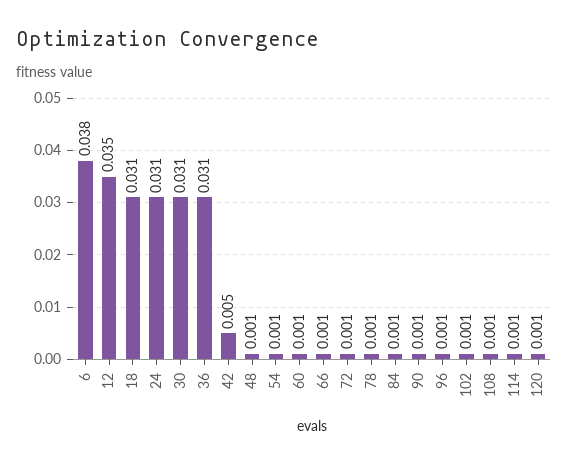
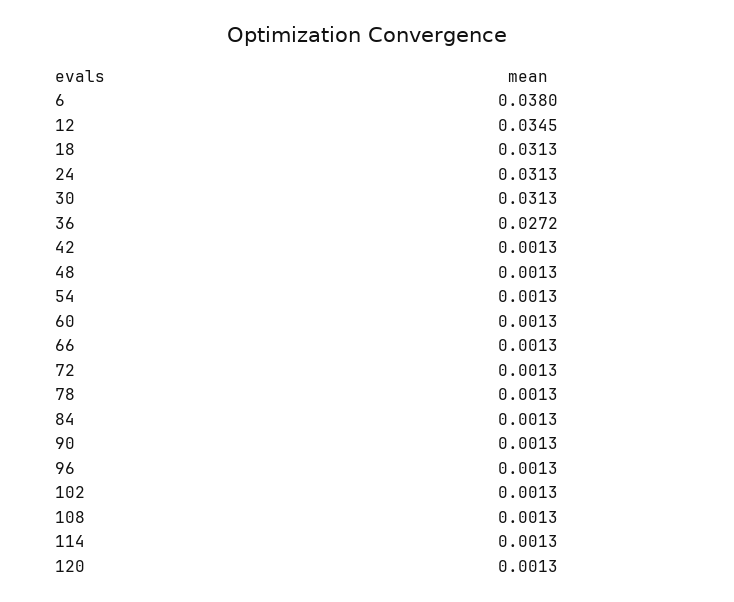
  {
    "6": 0.038,
    "12": 0.0345,
    "18": 0.0313,
    "24": 0.0313,
    "30": 0.0313,
-   "36": 0.031,
+   "36": 0.0272,
-   "42": 0.005,
+   "42": 0.0013,
    "48": 0.0013,
    "54": 0.0013,
    "60": 0.0013,
    "66": 0.0013,
    "72": 0.0013,
    "78": 0.0013,
    "84": 0.0013,
    "90": 0.0013,
    "96": 0.0013,
    "102": 0.0013,
    "108": 0.0013,
    "114": 0.0013,
    "120": 0.0013
  }

